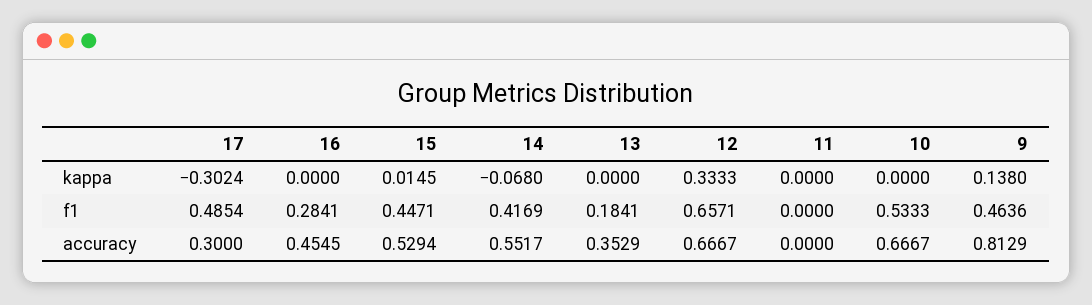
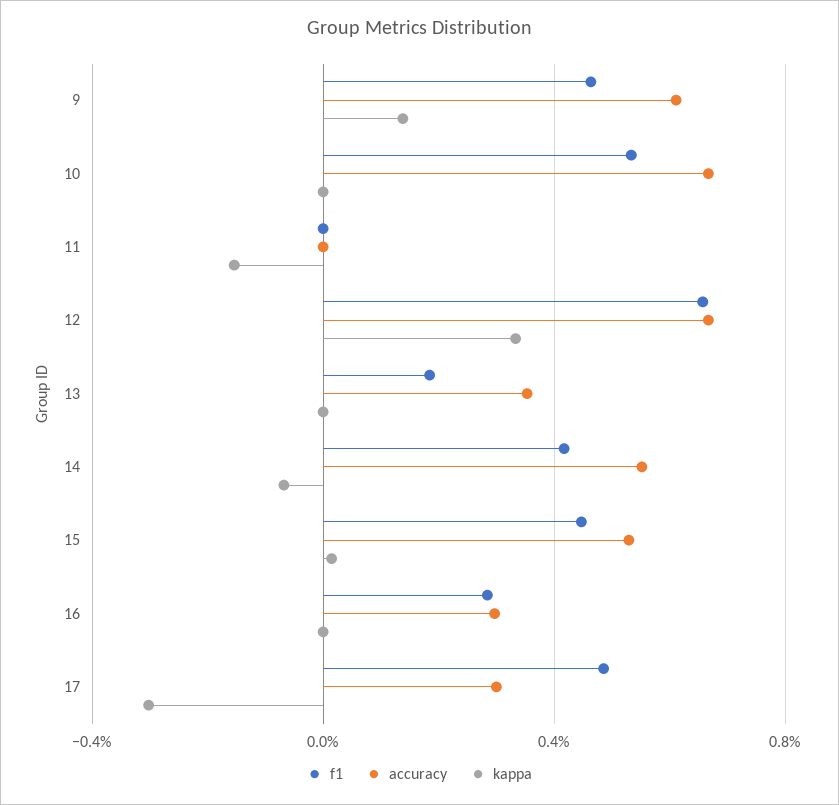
  {
    "kappa": {
      "17": -0.3024,
      "16": 0,
      "15": 0.0145,
      "14": -0.068,
      "13": 0,
      "12": 0.3333,
-     "11": 0,
+     "11": -0.15,
      "10": 0,
      "9": 0.138
    },
    "f1": {
      "17": 0.4854,
      "16": 0.2841,
      "15": 0.4471,
      "14": 0.4169,
      "13": 0.1841,
      "12": 0.6571,
      "11": 0,
      "10": 0.5333,
      "9": 0.4636
    },
    "accuracy": {
      "17": 0.3,
-     "16": 0.4545,
+     "16": 0.3,
      "15": 0.5294,
      "14": 0.5517,
      "13": 0.3529,
      "12": 0.6667,
      "11": 0,
      "10": 0.6667,
-     "9": 0.8129
+     "9": 0.6
    }
  }

